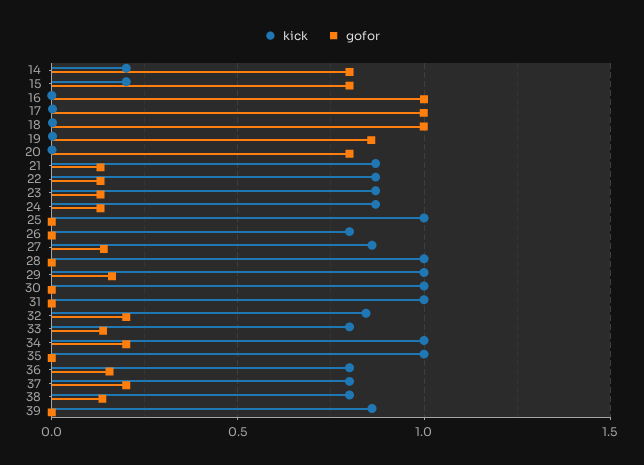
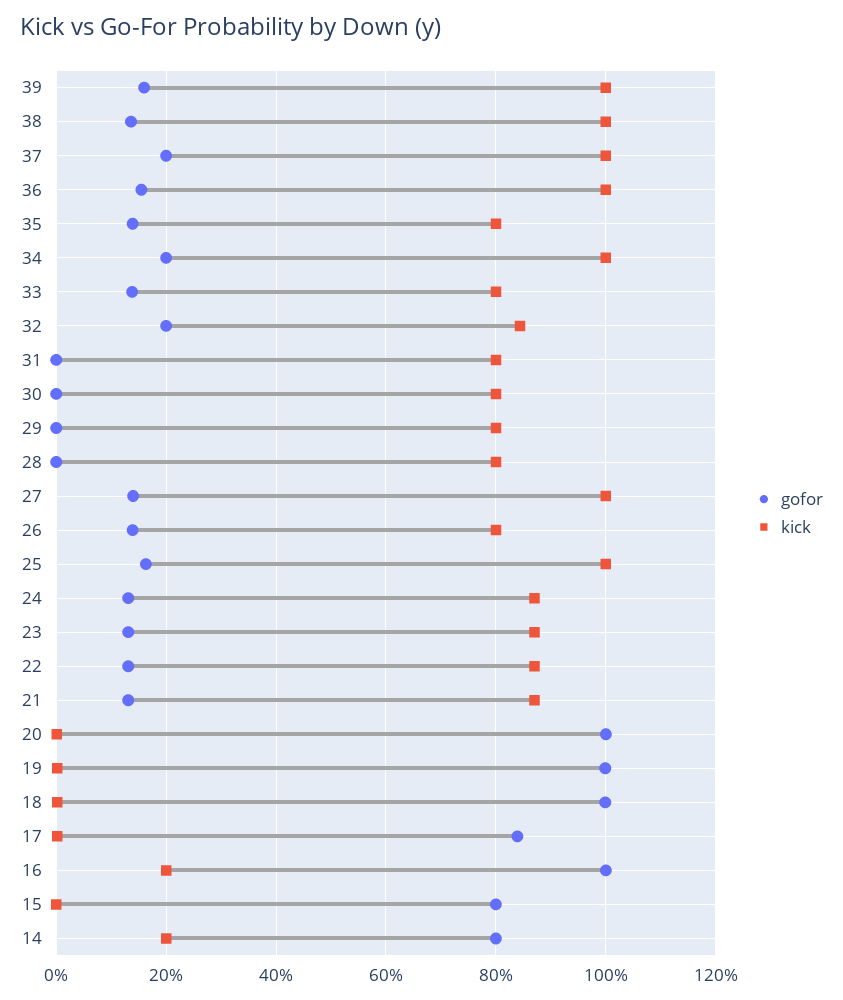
  {
    "kick": {
      "14": 0.2,
-     "15": 0.2,
+     "15": 0,
-     "16": 0,
+     "16": 0.2,
      "17": 0,
      "18": 0,
      "19": 0,
      "20": 0,
      "21": 0.88,
      "22": 0.88,
      "23": 0.88,
      "24": 0.88,
      "25": 1,
      "26": 0.8,
-     "27": 0.85,
+     "27": 1,
-     "28": 1,
+     "28": 0.8,
-     "29": 1,
+     "29": 0.8,
-     "30": 1,
+     "30": 0.8,
-     "31": 1,
+     "31": 0.8,
      "32": 0.84,
      "33": 0.8,
      "34": 1,
-     "35": 1,
+     "35": 0.8,
-     "36": 0.8,
+     "36": 1,
-     "37": 0.8,
+     "37": 1,
-     "38": 0.8,
+     "38": 1,
-     "39": 0.85
+     "39": 1
    },
    "gofor": {
      "14": 0.8,
      "15": 0.8,
      "16": 1,
-     "17": 1,
+     "17": 0.84,
      "18": 1,
-     "19": 0.85,
+     "19": 1,
-     "20": 0.8,
+     "20": 1,
      "21": 0.14,
      "22": 0.14,
      "23": 0.14,
      "24": 0.14,
-     "25": 0,
+     "25": 0.16,
-     "26": 0,
+     "26": 0.14,
      "27": 0.14,
      "28": 0,
-     "29": 0.15,
+     "29": 0,
      "30": 0,
      "31": 0,
      "32": 0.2,
      "33": 0.14,
      "34": 0.2,
-     "35": 0,
+     "35": 0.14,
      "36": 0.16,
      "37": 0.2,
      "38": 0.14,
-     "39": 0
+     "39": 0.16
    }
  }

